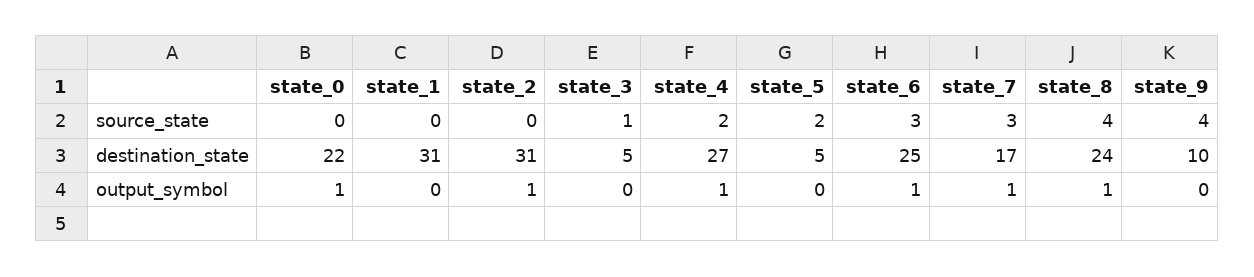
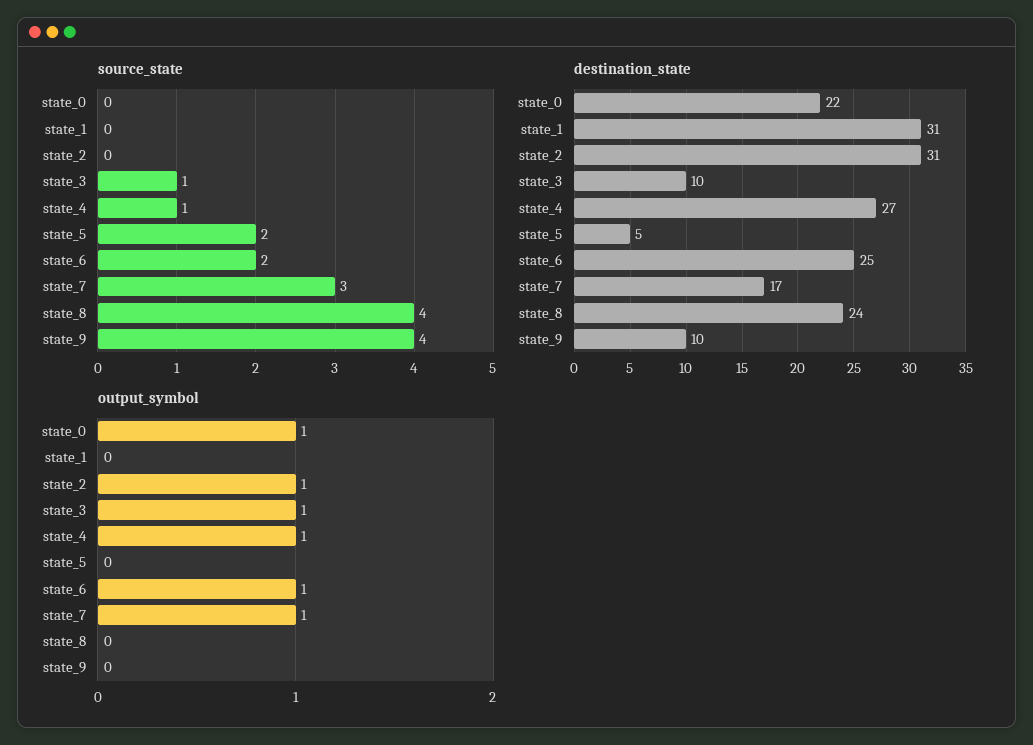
  {
    "source_state": {
      "state_0": 0,
      "state_1": 0,
      "state_2": 0,
      "state_3": 1,
-     "state_4": 2,
+     "state_4": 1,
      "state_5": 2,
-     "state_6": 3,
+     "state_6": 2,
      "state_7": 3,
      "state_8": 4,
      "state_9": 4
    },
    "destination_state": {
      "state_0": 22,
      "state_1": 31,
      "state_2": 31,
-     "state_3": 5,
+     "state_3": 10,
      "state_4": 27,
      "state_5": 5,
      "state_6": 25,
      "state_7": 17,
      "state_8": 24,
      "state_9": 10
    },
    "output_symbol": {
      "state_0": 1,
      "state_1": 0,
      "state_2": 1,
-     "state_3": 0,
+     "state_3": 1,
      "state_4": 1,
      "state_5": 0,
      "state_6": 1,
      "state_7": 1,
-     "state_8": 1,
+     "state_8": 0,
      "state_9": 0
    }
  }

